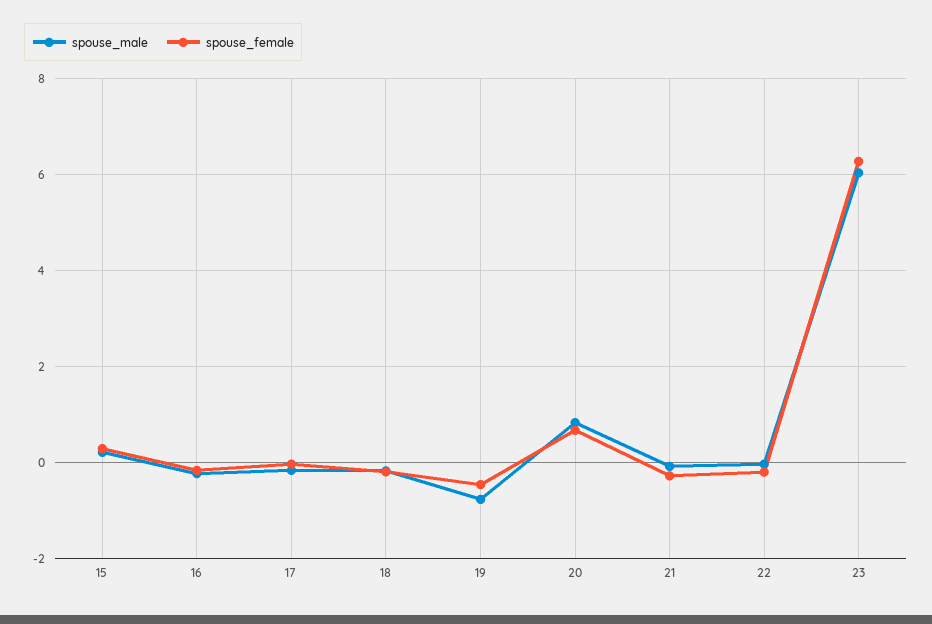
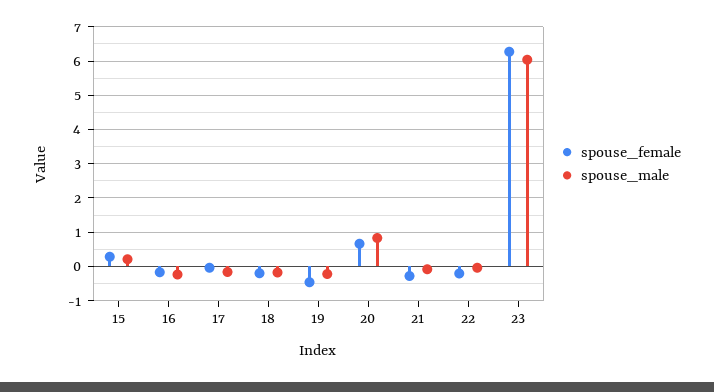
  {
    "spouse_male": {
      "15": 0.2,
      "16": -0.2,
      "17": -0.2,
      "18": -0.2,
-     "19": -0.8,
+     "19": -0.2,
      "20": 0.8,
      "21": 0,
      "22": 0,
      "23": 6
    },
    "spouse_female": {
      "15": 0.2,
      "16": -0.2,
      "17": 0,
      "18": -0.2,
      "19": -0.4,
      "20": 0.6,
      "21": -0.2,
      "22": -0.2,
      "23": 6.2
    }
  }

